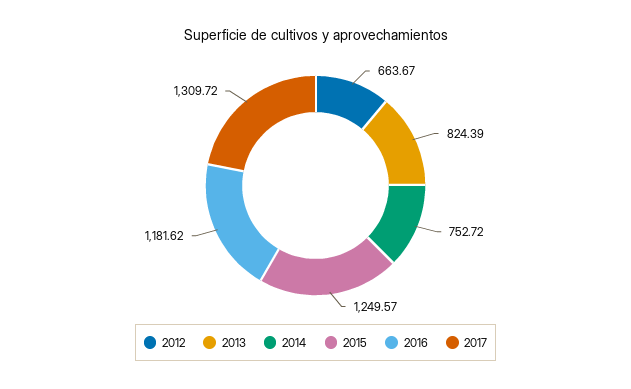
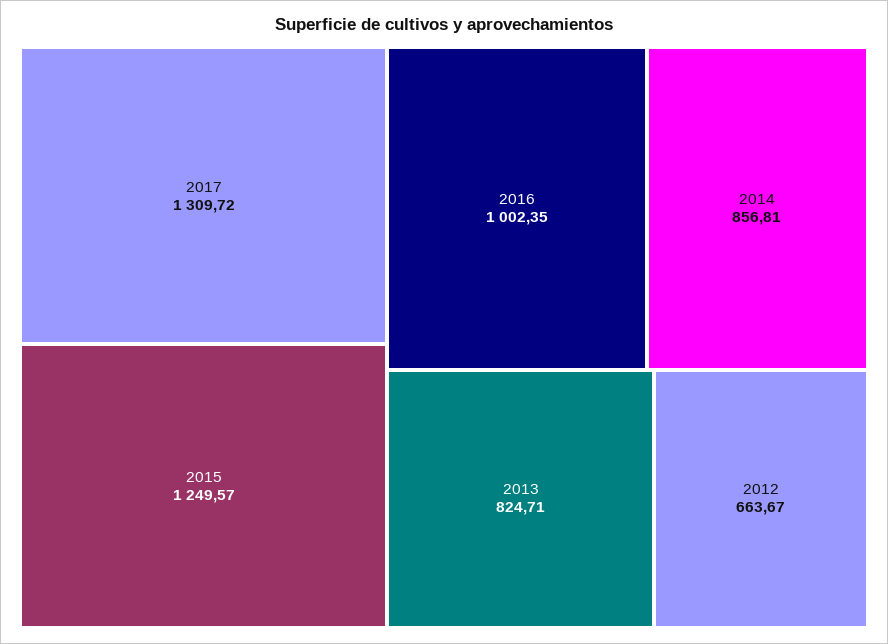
  {
    "2012": 663.67,
-   "2013": 824.39,
+   "2013": 824.71,
-   "2014": 752.72,
+   "2014": 856.81,
    "2015": 1249.57,
-   "2016": 1181.62,
+   "2016": 1002.35,
    "2017": 1309.72
  }

